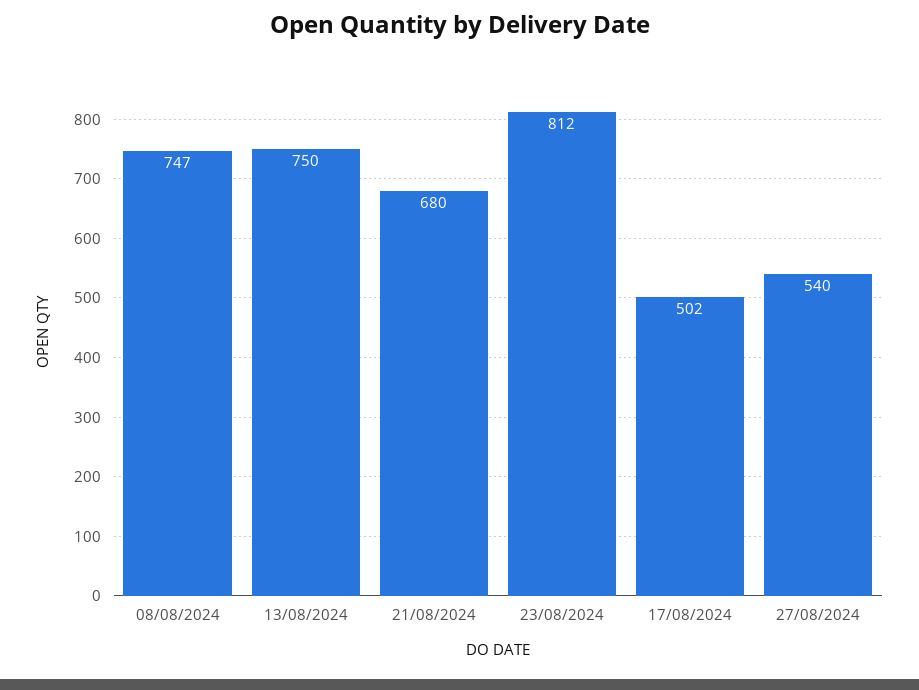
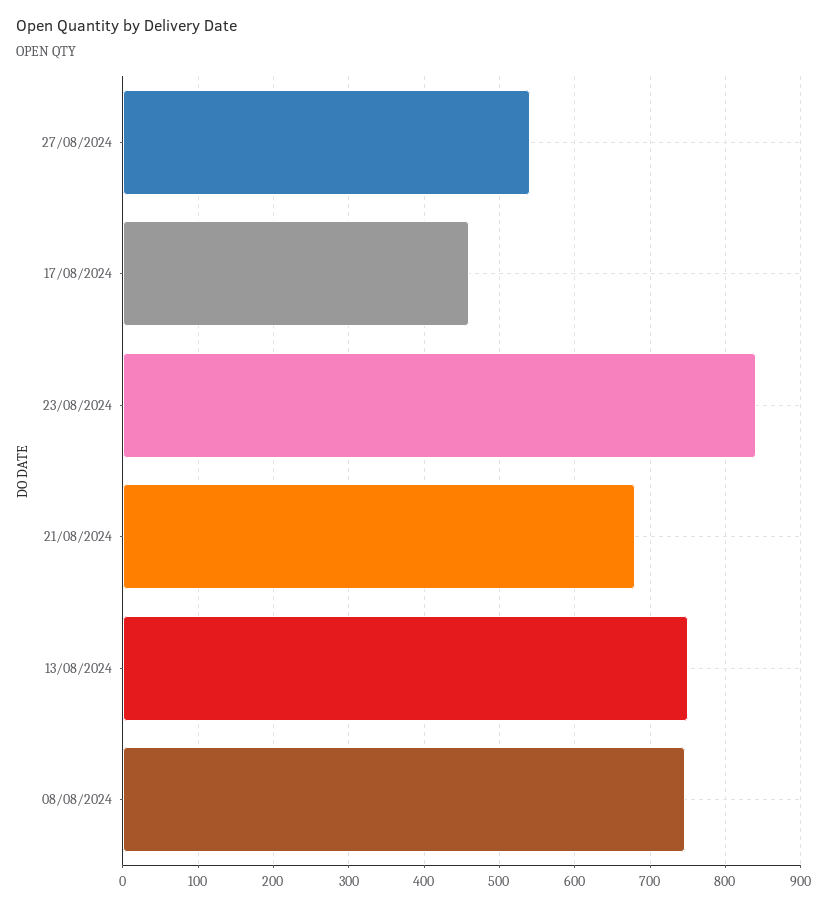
  {
    "08/08/2024": 747,
    "13/08/2024": 750,
    "21/08/2024": 680,
-   "23/08/2024": 812,
+   "23/08/2024": 840,
-   "17/08/2024": 502,
+   "17/08/2024": 460,
    "27/08/2024": 540
  }

